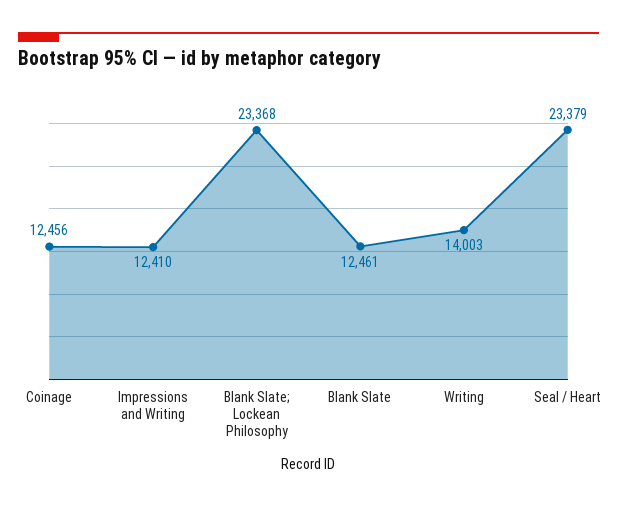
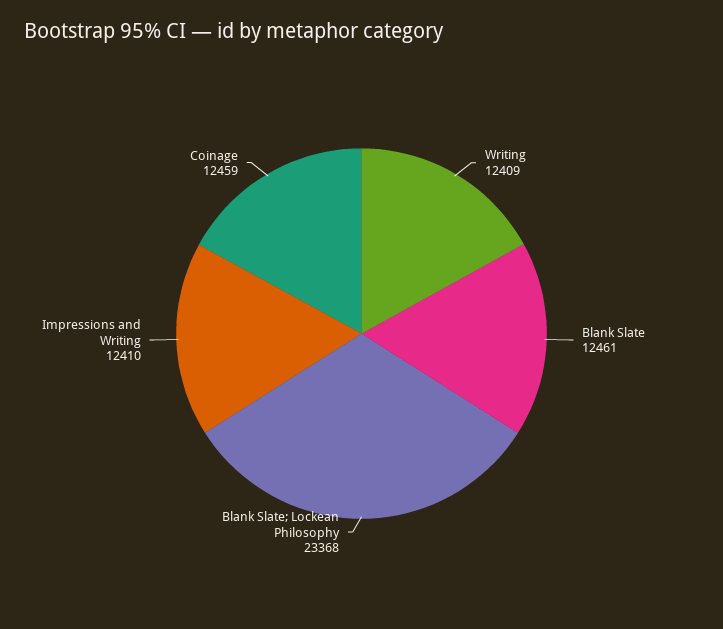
  {
-   "Coinage": 12456,
+   "Coinage": 12459,
    "Impressions and Writing": 12410,
    "Blank Slate; Lockean Philosophy": 23368,
    "Blank Slate": 12461,
-   "Writing": 14003,
+   "Writing": 12409
-   "Seal / Heart": 23379
  }

